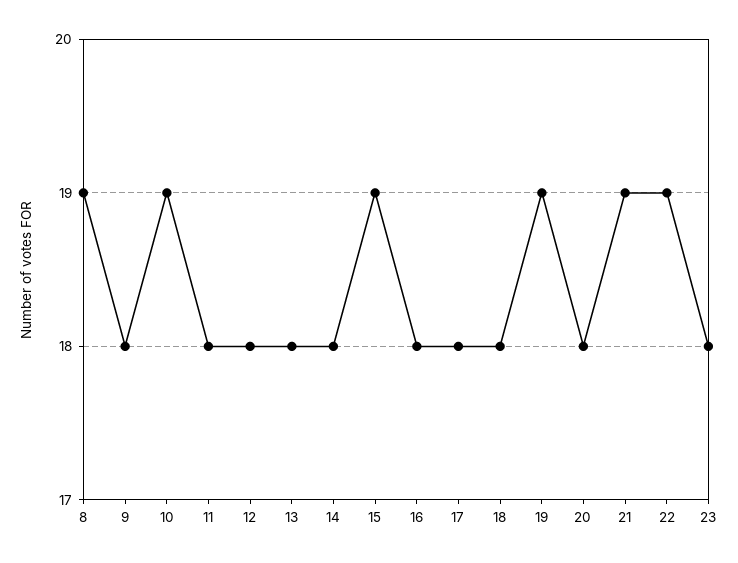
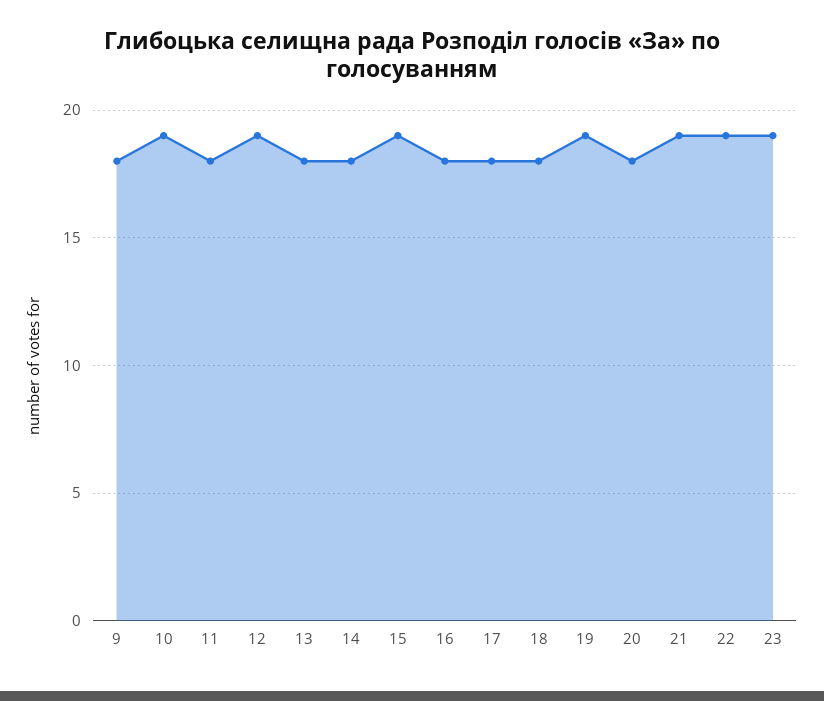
  {
-   "8": 19,
    "9": 18,
    "10": 19,
    "11": 18,
-   "12": 18,
+   "12": 19,
    "13": 18,
    "14": 18,
    "15": 19,
    "16": 18,
    "17": 18,
    "18": 18,
    "19": 19,
    "20": 18,
    "21": 19,
    "22": 19,
-   "23": 18
+   "23": 19
  }

